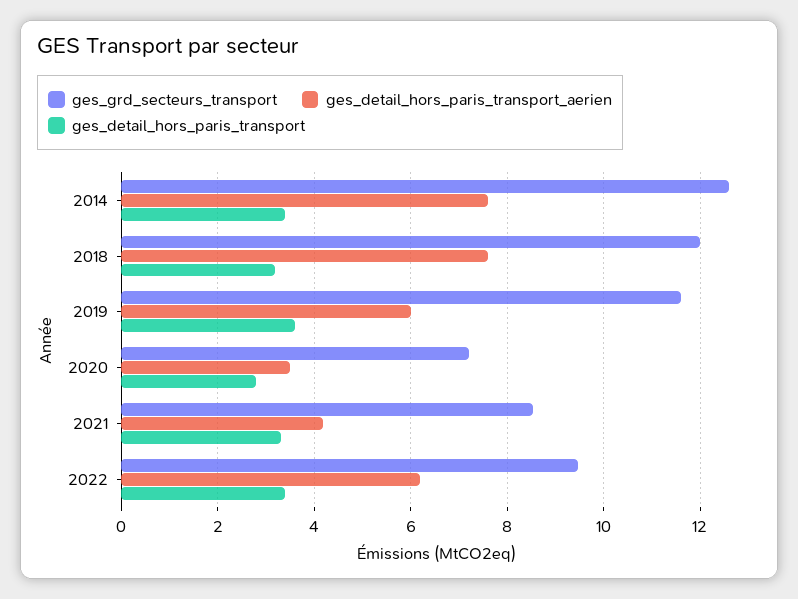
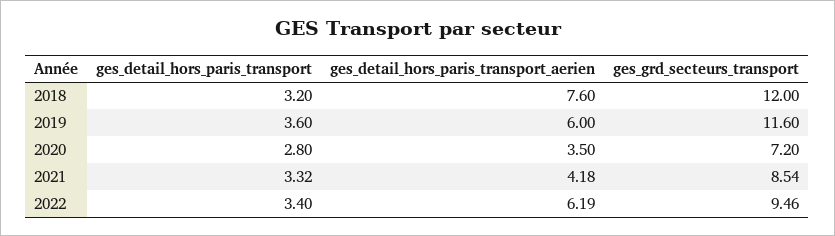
  {
    "ges_grd_secteurs_transport": {
-     "2014": 12.6,
      "2018": 12,
      "2019": 11.6,
      "2020": 7.2,
      "2021": 8.54,
      "2022": 9.46
    },
    "ges_detail_hors_paris_transport_aerien": {
-     "2014": 7.6,
      "2018": 7.6,
      "2019": 6,
      "2020": 3.5,
      "2021": 4.18,
      "2022": 6.19
    },
    "ges_detail_hors_paris_transport": {
-     "2014": 3.4,
      "2018": 3.2,
      "2019": 3.6,
      "2020": 2.8,
      "2021": 3.32,
      "2022": 3.4
    }
  }

